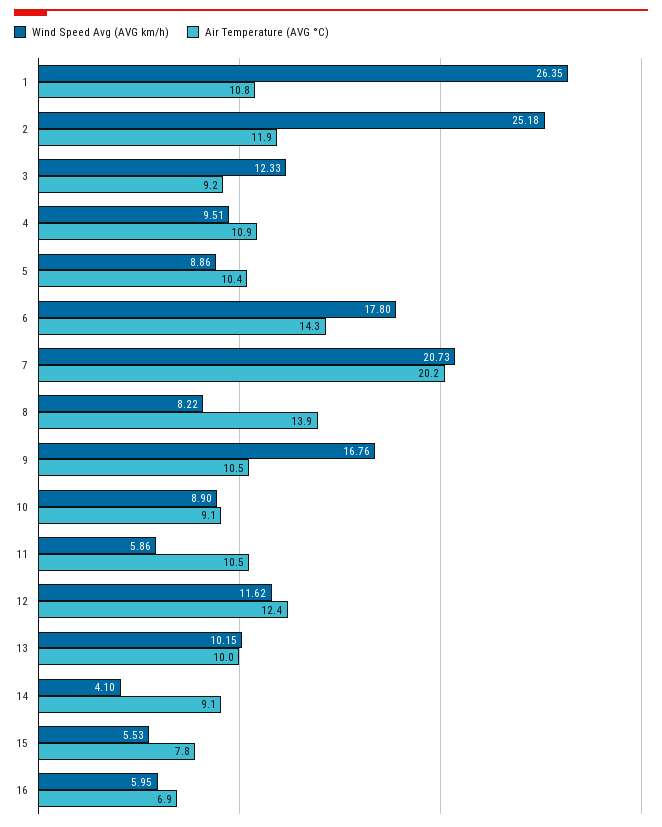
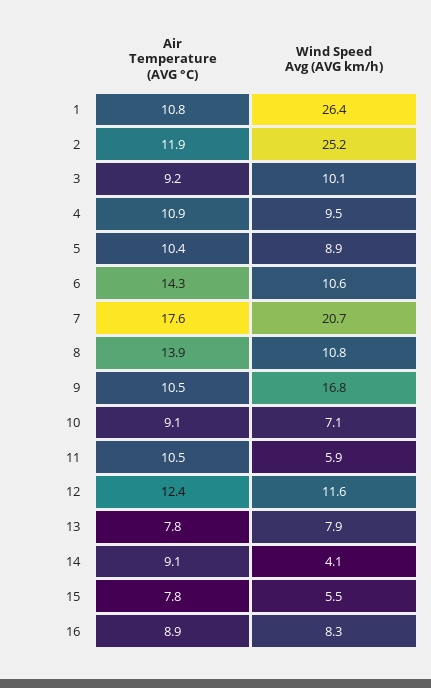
  {
    "Wind Speed Avg (AVG km/h)": {
      "1": 26.35,
      "2": 25.18,
-     "3": 12.33,
+     "3": 10.1,
      "4": 9.51,
      "5": 8.86,
-     "6": 17.8,
+     "6": 10.6,
      "7": 20.73,
-     "8": 8.22,
+     "8": 10.8,
      "9": 16.76,
-     "10": 8.9,
+     "10": 7.1,
      "11": 5.86,
      "12": 11.62,
-     "13": 10.15,
+     "13": 7.9,
      "14": 4.1,
      "15": 5.53,
-     "16": 5.95
+     "16": 8.3
    },
    "Air Temperature (AVG °C)": {
      "1": 10.8,
      "2": 11.9,
      "3": 9.2,
      "4": 10.9,
      "5": 10.4,
      "6": 14.3,
-     "7": 20.2,
+     "7": 17.6,
      "8": 13.9,
      "9": 10.5,
      "10": 9.1,
      "11": 10.5,
      "12": 12.4,
-     "13": 10,
+     "13": 7.8,
      "14": 9.1,
      "15": 7.8,
-     "16": 6.9
+     "16": 8.9
    }
  }

